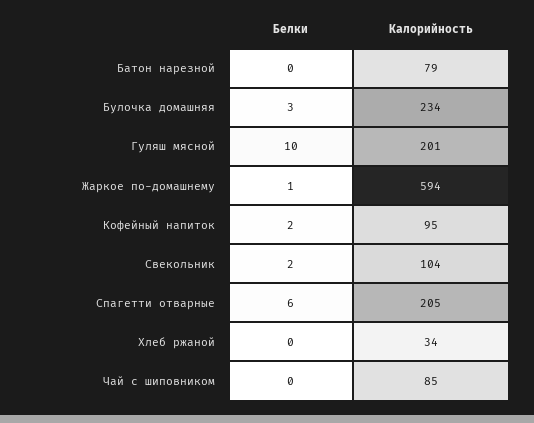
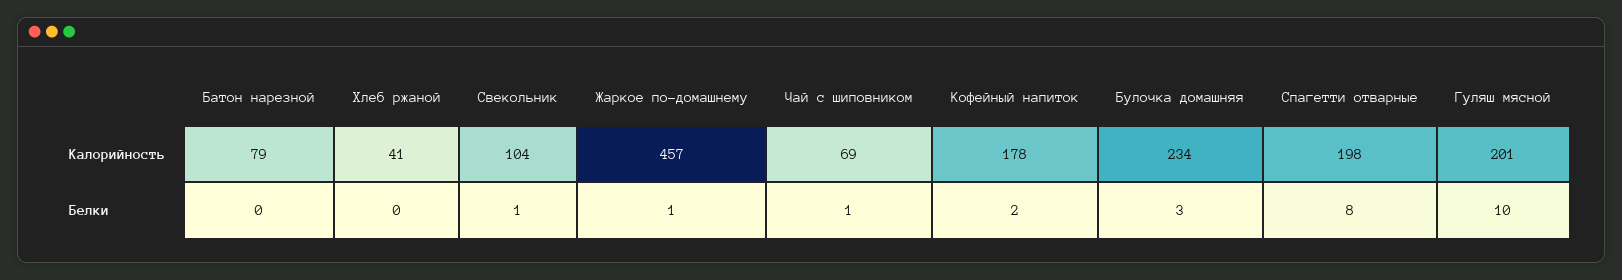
  {
    "Белки": {
      "Батон нарезной": 0,
      "Булочка домашняя": 3,
      "Гуляш мясной": 10,
      "Жаркое по-домашнему": 1,
      "Кофейный напиток": 2,
-     "Свекольник": 2,
+     "Свекольник": 1,
-     "Спагетти отварные": 6,
+     "Спагетти отварные": 8,
      "Хлеб ржаной": 0,
-     "Чай с шиповником": 0
+     "Чай с шиповником": 1
    },
    "Калорийность": {
      "Батон нарезной": 79,
      "Булочка домашняя": 234,
      "Гуляш мясной": 201,
-     "Жаркое по-домашнему": 594,
+     "Жаркое по-домашнему": 457,
-     "Кофейный напиток": 95,
+     "Кофейный напиток": 178,
      "Свекольник": 104,
-     "Спагетти отварные": 205,
+     "Спагетти отварные": 198,
-     "Хлеб ржаной": 34,
+     "Хлеб ржаной": 41,
-     "Чай с шиповником": 85
+     "Чай с шиповником": 69
    }
  }

